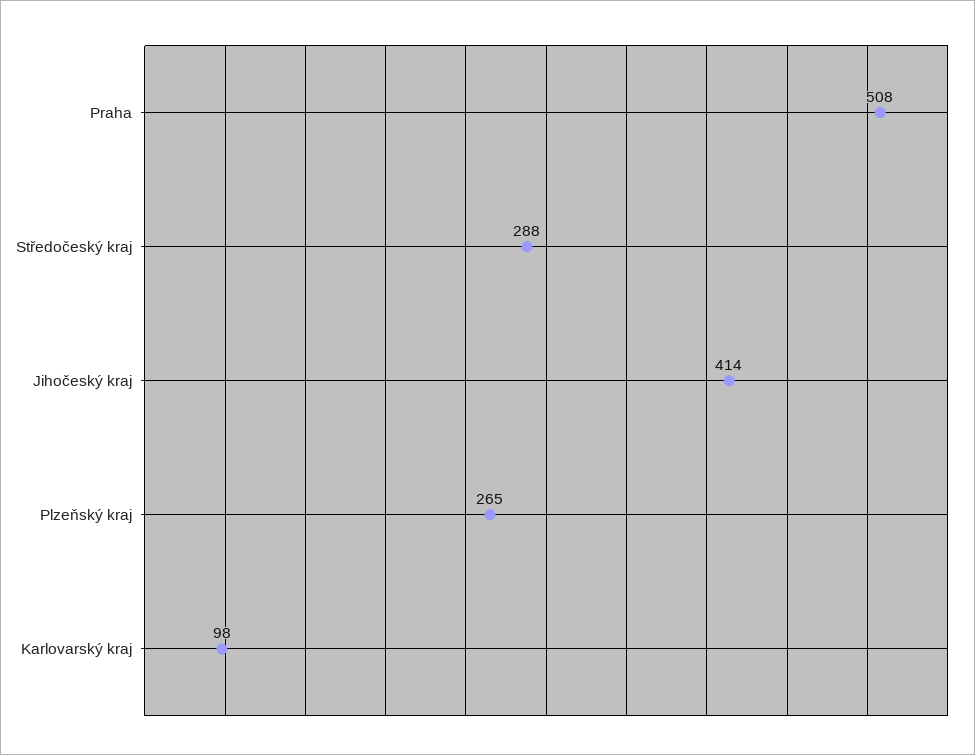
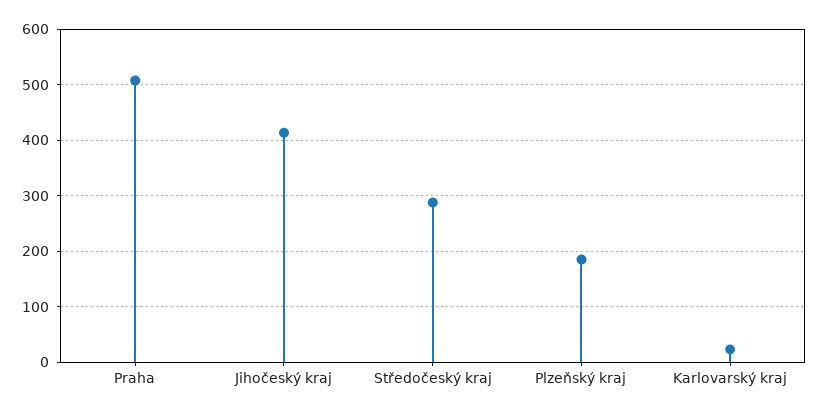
  {
    "Praha": 508,
    "Středočeský kraj": 288,
    "Jihočeský kraj": 414,
-   "Plzeňský kraj": 265,
+   "Plzeňský kraj": 180,
-   "Karlovarský kraj": 98
+   "Karlovarský kraj": 20
  }

